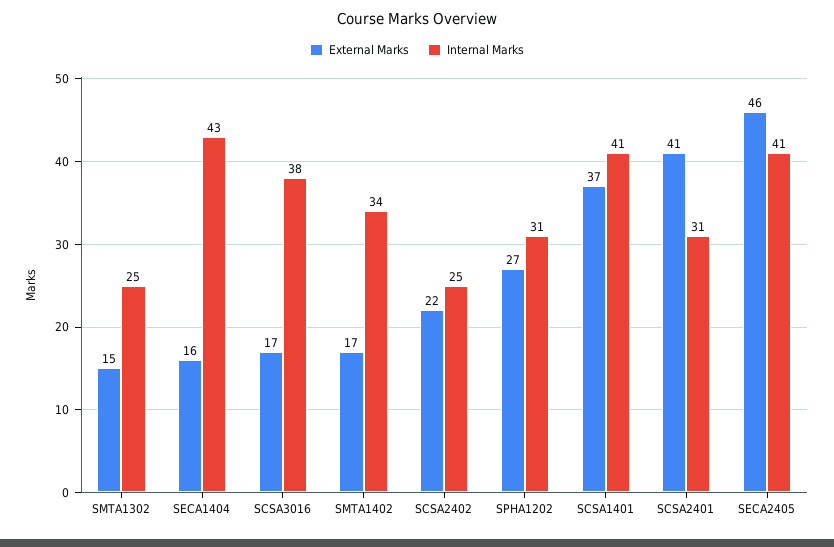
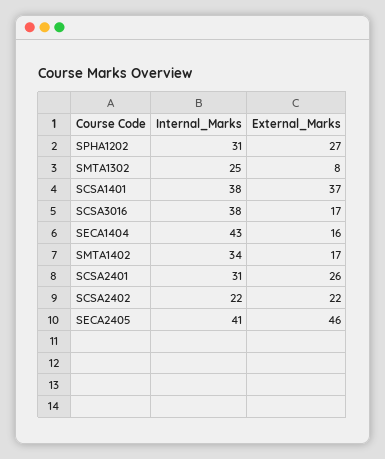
  {
    "External Marks": {
-     "SMTA1302": 15,
+     "SMTA1302": 8,
      "SECA1404": 16,
      "SCSA3016": 17,
      "SMTA1402": 17,
      "SCSA2402": 22,
      "SPHA1202": 27,
      "SCSA1401": 37,
-     "SCSA2401": 41,
+     "SCSA2401": 26,
      "SECA2405": 46
    },
    "Internal Marks": {
      "SMTA1302": 25,
      "SECA1404": 43,
      "SCSA3016": 38,
      "SMTA1402": 34,
-     "SCSA2402": 25,
+     "SCSA2402": 22,
      "SPHA1202": 31,
-     "SCSA1401": 41,
+     "SCSA1401": 38,
      "SCSA2401": 31,
      "SECA2405": 41
    }
  }

